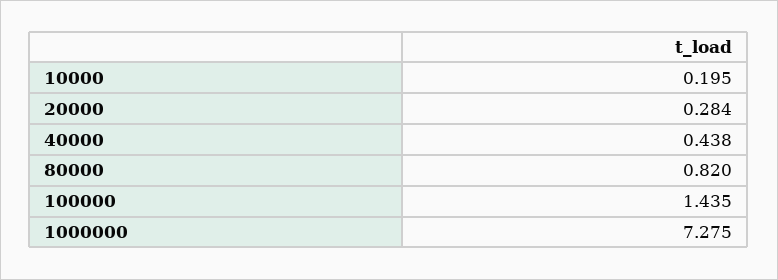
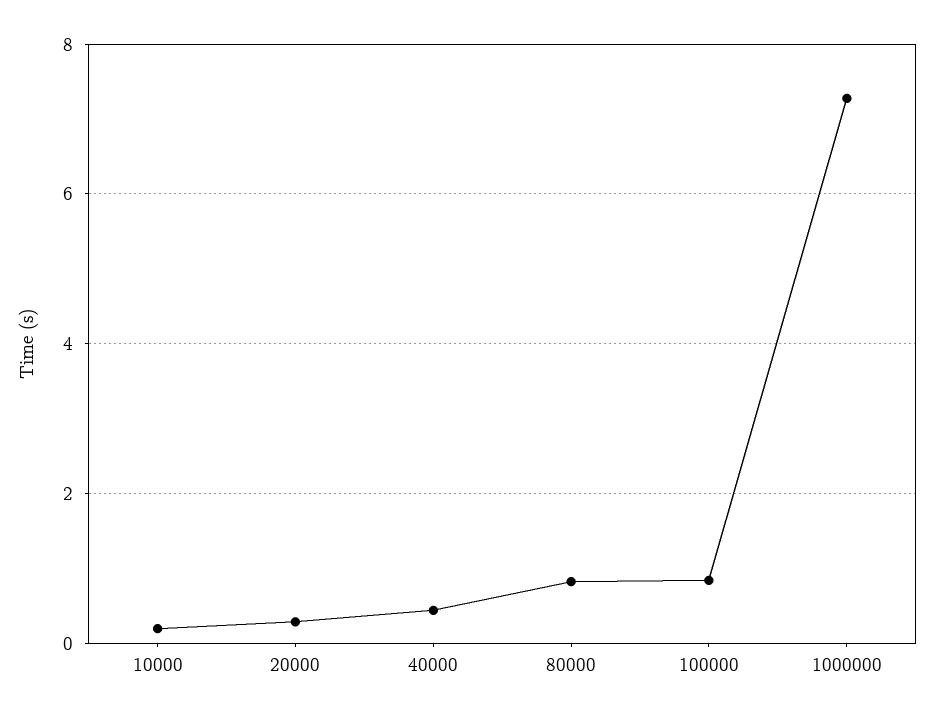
  {
    "10000": 0.195,
    "20000": 0.284,
    "40000": 0.438,
    "80000": 0.82,
-   "100000": 1.435,
+   "100000": 0.8,
    "1000000": 7.275
  }

